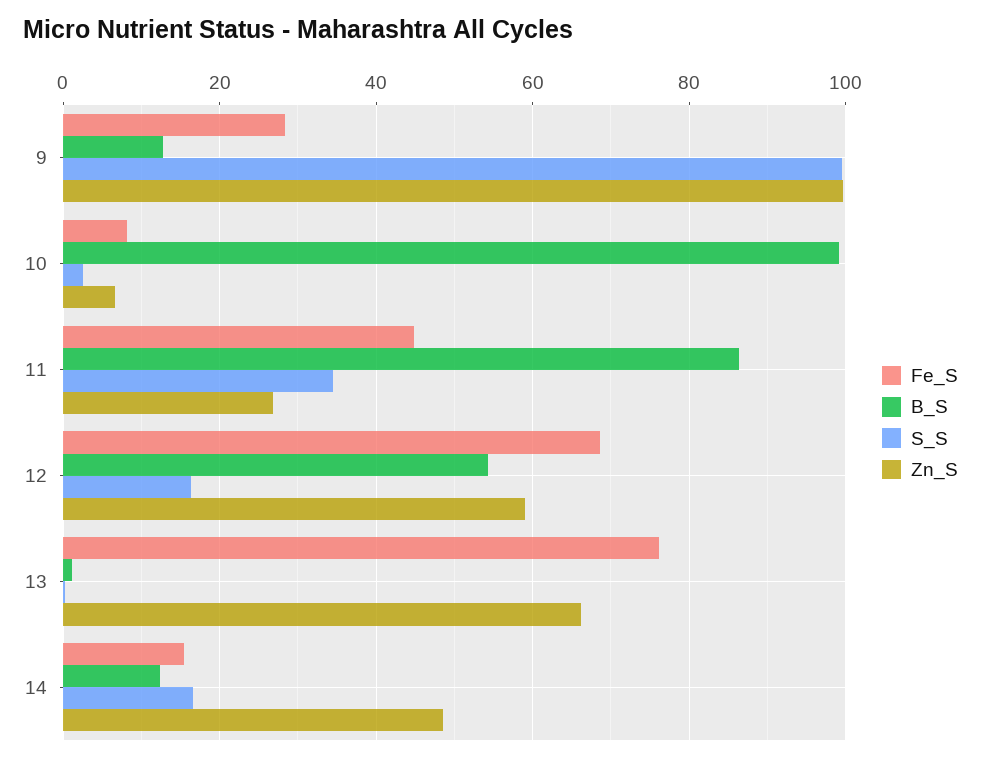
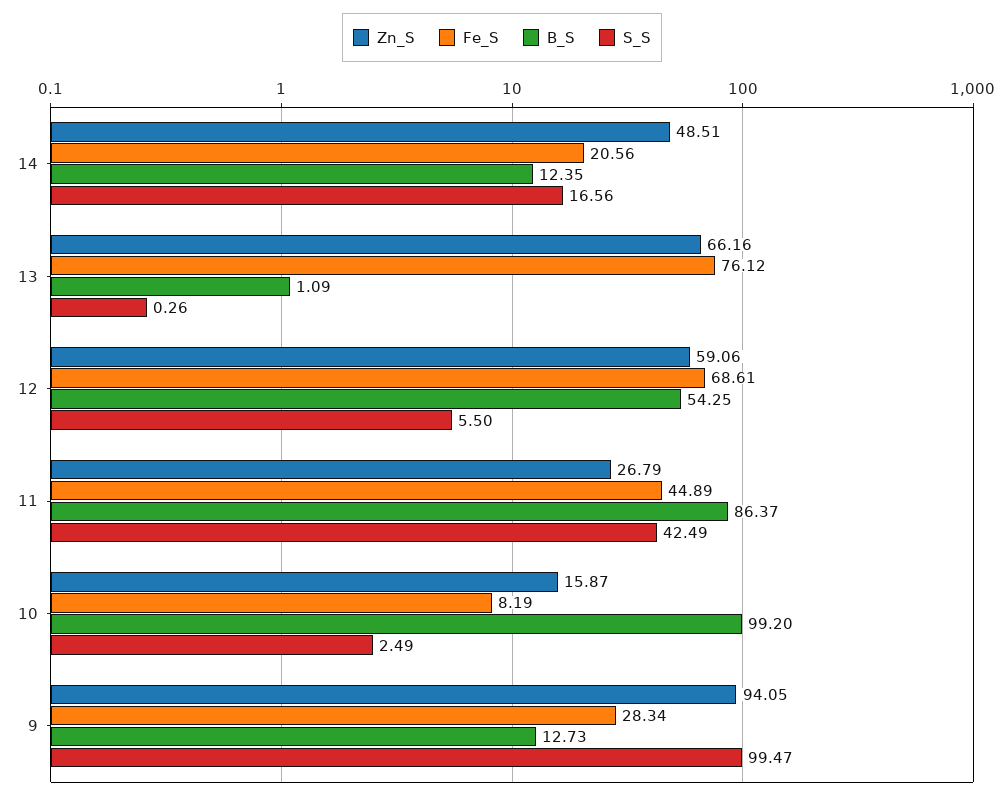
  {
    "Fe_S": {
      "9": 28.34,
      "10": 8.19,
      "11": 44.89,
      "12": 68.61,
      "13": 76.12,
-     "14": 16
+     "14": 20.56
    },
    "B_S": {
      "9": 12.73,
      "10": 99.2,
      "11": 86.37,
      "12": 54.25,
      "13": 1.09,
      "14": 12.35
    },
    "S_S": {
      "9": 99.47,
      "10": 2.49,
-     "11": 34,
+     "11": 42.49,
-     "12": 16,
+     "12": 5.5,
      "13": 0.26,
      "14": 16.56
    },
    "Zn_S": {
-     "9": 100,
+     "9": 94.05,
-     "10": 6,
+     "10": 15.87,
      "11": 26.79,
      "12": 59.06,
      "13": 66.16,
      "14": 48.51
    }
  }

